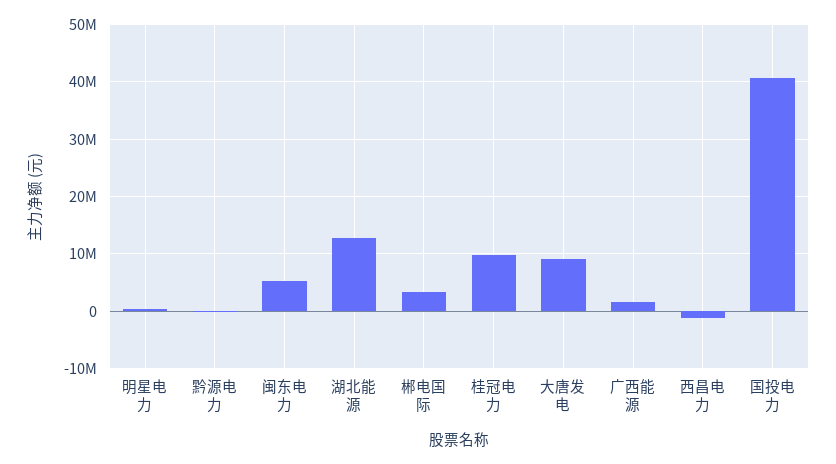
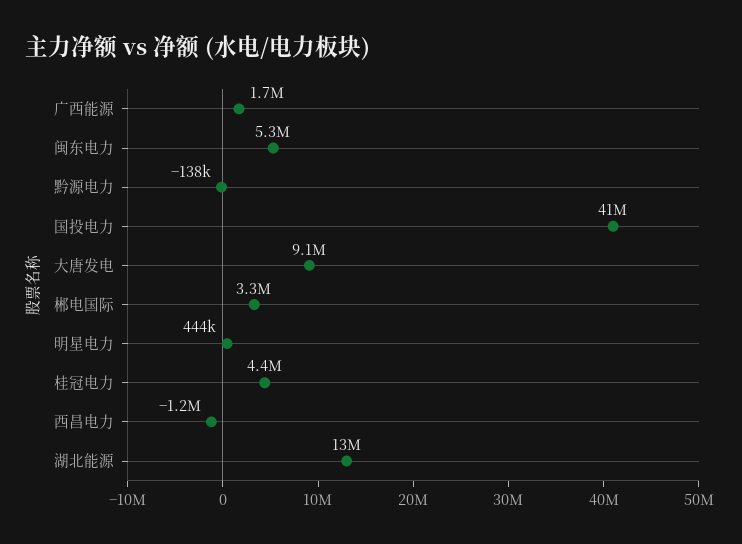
  {
    "明星电力": 444000,
    "黔源电力": -138000,
    "闽东电力": 5300000,
    "湖北能源": 13000000,
    "郴电国际": 3300000,
-   "桂冠电力": 10000000,
+   "桂冠电力": 4400000,
    "大唐发电": 9100000,
    "广西能源": 1700000,
    "西昌电力": -1200000,
    "国投电力": 41000000
  }

